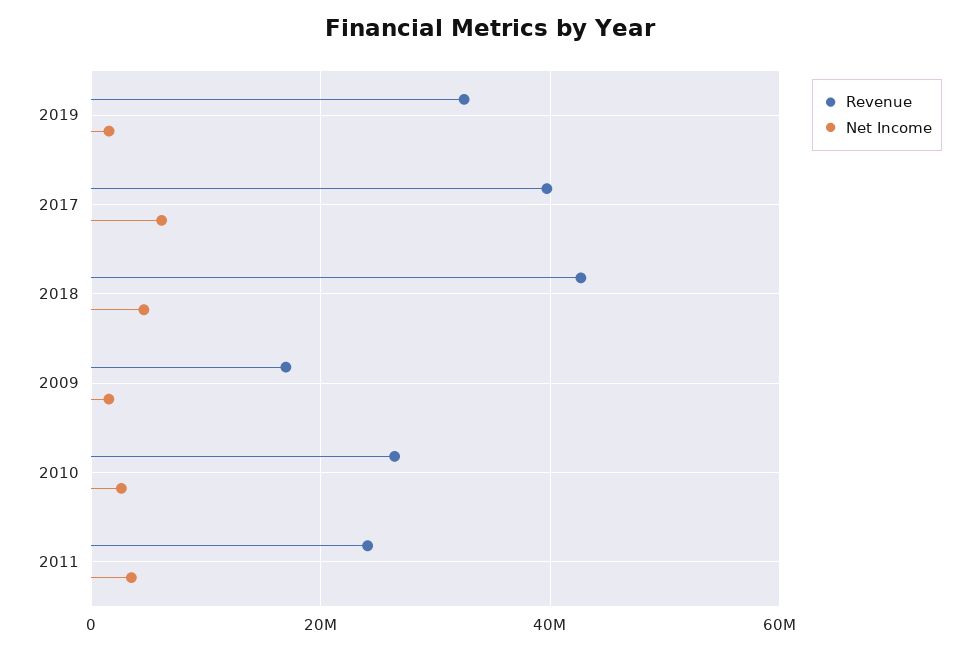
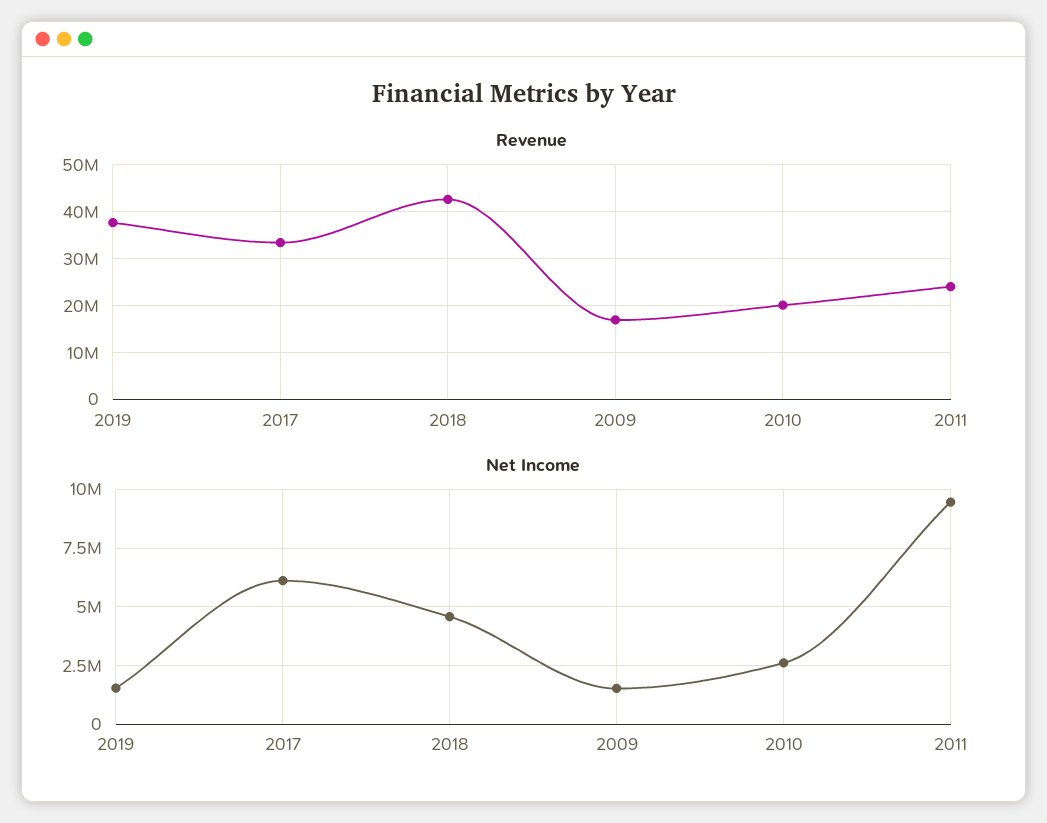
  {
    "Revenue": {
-     "2019": 32000000,
+     "2019": 38000000,
-     "2017": 40000000,
+     "2017": 34000000,
      "2018": 42000000,
      "2009": 16000000,
-     "2010": 26000000,
+     "2010": 20000000,
      "2011": 24000000
    },
    "Net Income": {
      "2019": 1500000,
      "2017": 6000000,
      "2018": 4500000,
      "2009": 1500000,
      "2010": 2500000,
-     "2011": 4000000
+     "2011": 9500000
    }
  }

